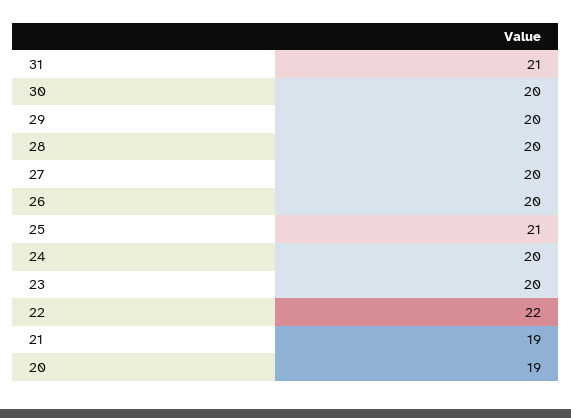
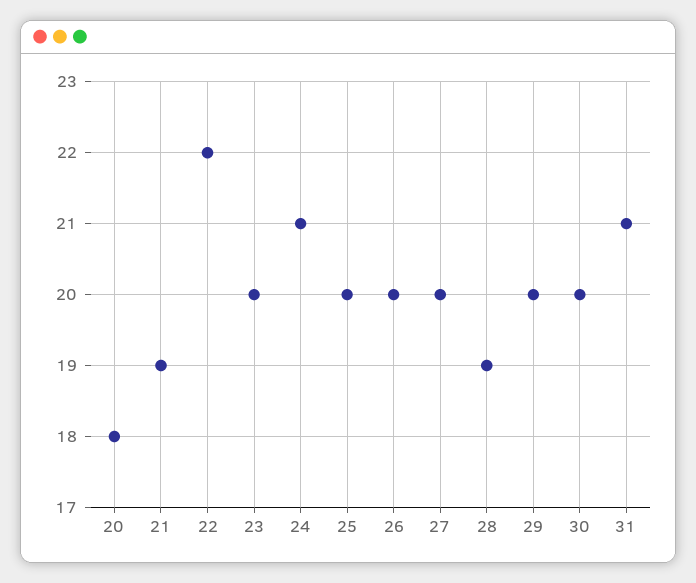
  {
    "31": 21,
    "30": 20,
    "29": 20,
-   "28": 20,
+   "28": 19,
    "27": 20,
    "26": 20,
-   "25": 21,
+   "25": 20,
-   "24": 20,
+   "24": 21,
    "23": 20,
    "22": 22,
    "21": 19,
-   "20": 19
+   "20": 18
  }

